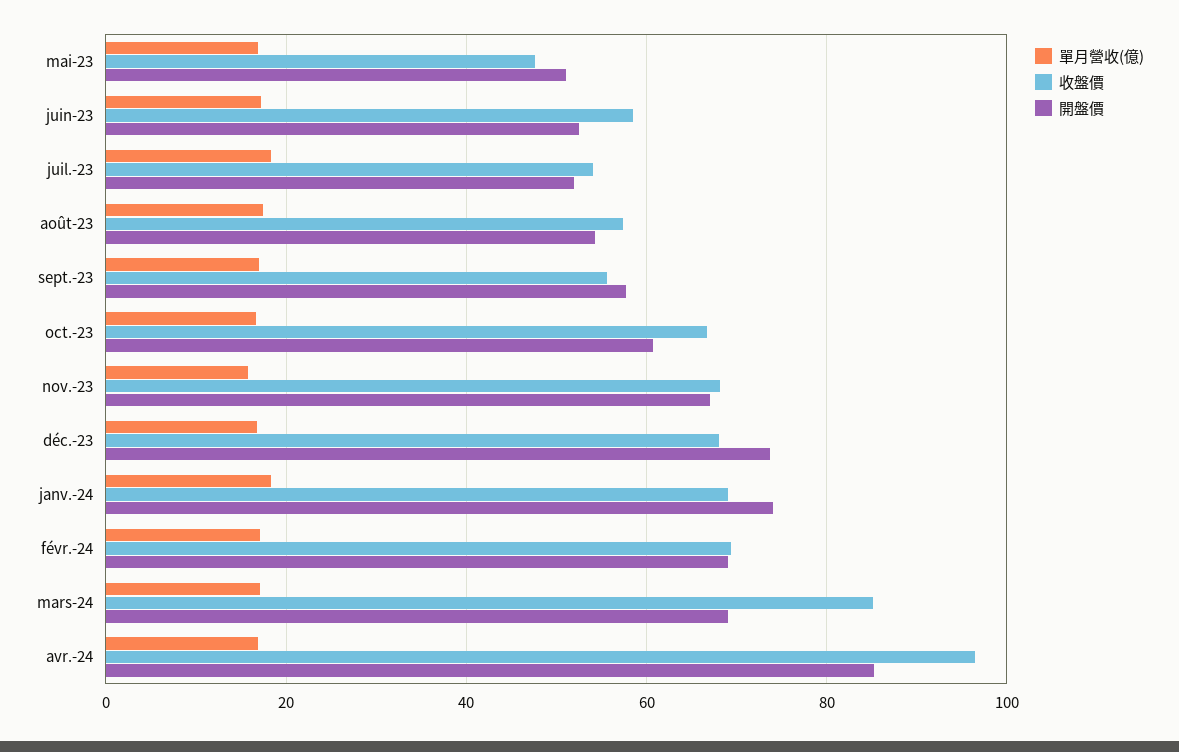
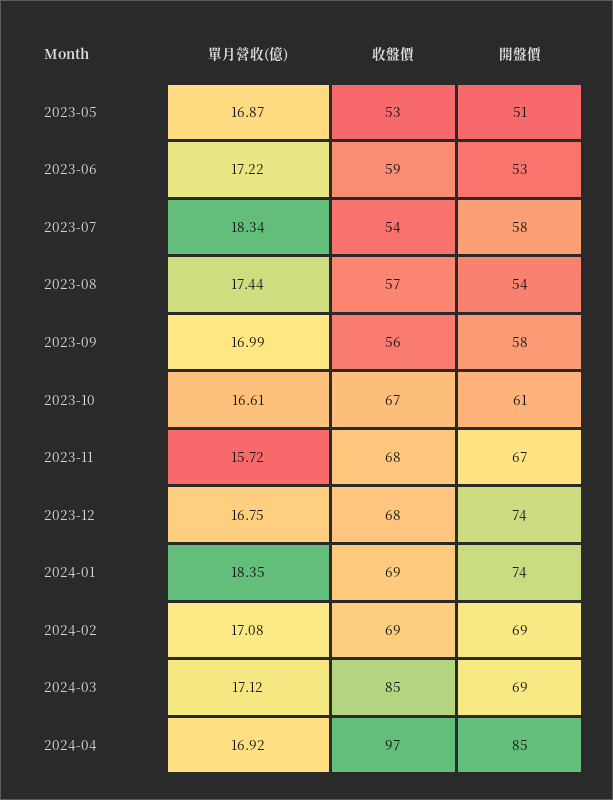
  {
    "單月營收(億)": {
      "mai-23": 16.87,
      "juin-23": 17.22,
      "juil.-23": 18.34,
      "août-23": 17.44,
      "sept.-23": 16.99,
      "oct.-23": 16.61,
      "nov.-23": 15.72,
      "déc.-23": 16.75,
      "janv.-24": 18.35,
      "févr.-24": 17.08,
      "mars-24": 17.12,
      "avr.-24": 16.92
    },
    "收盤價": {
-     "mai-23": 48,
+     "mai-23": 53,
      "juin-23": 59,
      "juil.-23": 54,
      "août-23": 57,
      "sept.-23": 56,
      "oct.-23": 67,
      "nov.-23": 68,
      "déc.-23": 68,
      "janv.-24": 69,
      "févr.-24": 69,
      "mars-24": 85,
      "avr.-24": 97
    },
    "開盤價": {
      "mai-23": 51,
      "juin-23": 53,
-     "juil.-23": 52,
+     "juil.-23": 58,
      "août-23": 54,
      "sept.-23": 58,
      "oct.-23": 61,
      "nov.-23": 67,
      "déc.-23": 74,
      "janv.-24": 74,
      "févr.-24": 69,
      "mars-24": 69,
      "avr.-24": 85
    }
  }

